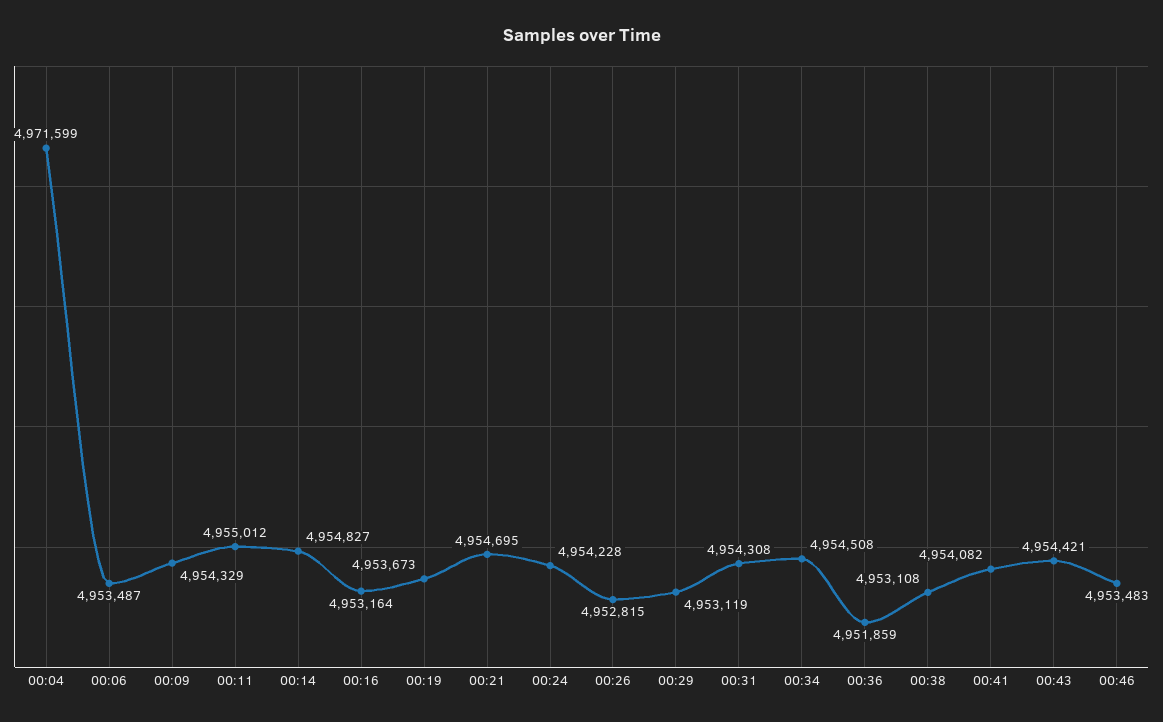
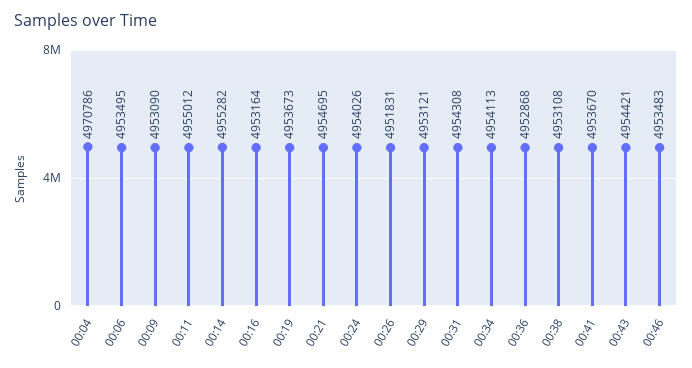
  {
-   "00:04": 4971599,
+   "00:04": 4970786,
-   "00:06": 4953487,
+   "00:06": 4953495,
-   "00:09": 4954329,
+   "00:09": 4953090,
    "00:11": 4955012,
-   "00:14": 4954827,
+   "00:14": 4955282,
    "00:16": 4953164,
    "00:19": 4953673,
    "00:21": 4954695,
-   "00:24": 4954228,
+   "00:24": 4954026,
-   "00:26": 4952815,
+   "00:26": 4951831,
-   "00:29": 4953119,
+   "00:29": 4953121,
    "00:31": 4954308,
-   "00:34": 4954508,
+   "00:34": 4954113,
-   "00:36": 4951859,
+   "00:36": 4952868,
    "00:38": 4953108,
-   "00:41": 4954082,
+   "00:41": 4953670,
    "00:43": 4954421,
    "00:46": 4953483
  }

